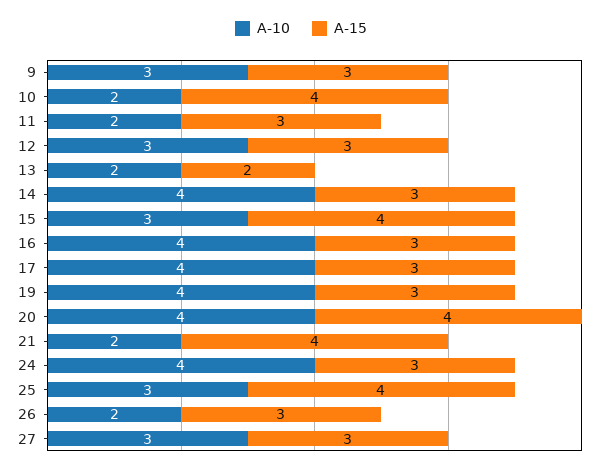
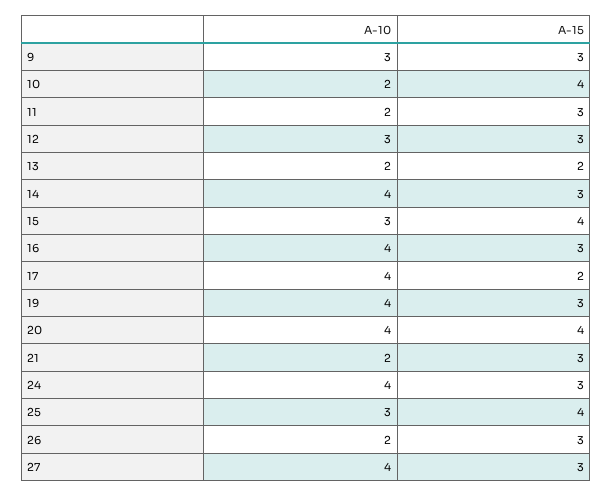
  {
    "A-10": {
      "9": 3,
      "10": 2,
      "11": 2,
      "12": 3,
      "13": 2,
      "14": 4,
      "15": 3,
      "16": 4,
      "17": 4,
      "19": 4,
      "20": 4,
      "21": 2,
      "24": 4,
      "25": 3,
      "26": 2,
-     "27": 3
+     "27": 4
    },
    "A-15": {
      "9": 3,
      "10": 4,
      "11": 3,
      "12": 3,
      "13": 2,
      "14": 3,
      "15": 4,
      "16": 3,
-     "17": 3,
+     "17": 2,
      "19": 3,
      "20": 4,
-     "21": 4,
+     "21": 3,
      "24": 3,
      "25": 4,
      "26": 3,
      "27": 3
    }
  }

